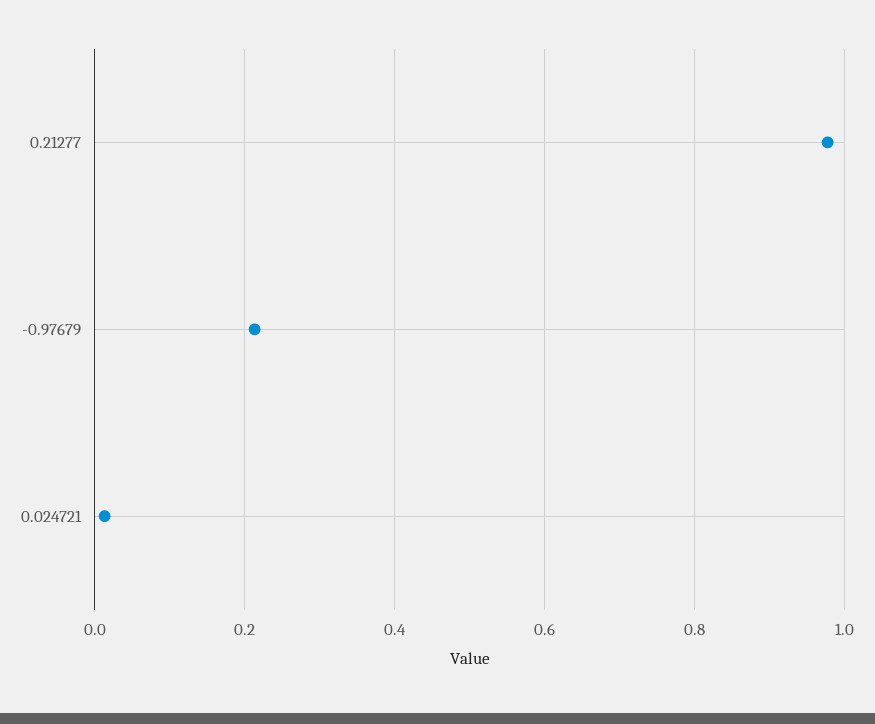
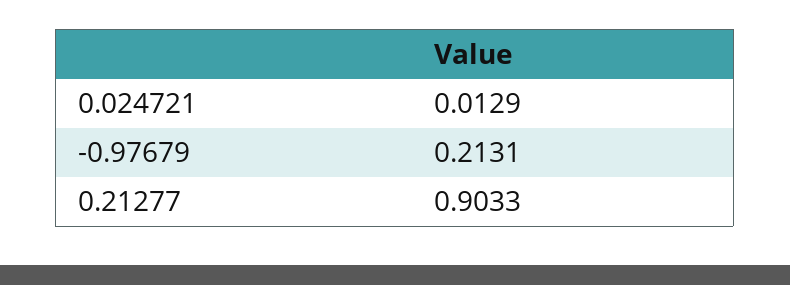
  {
-   "0.21277": 0.98,
+   "0.21277": 0.9033,
    "-0.97679": 0.2131,
    "0.024721": 0.0129
  }

